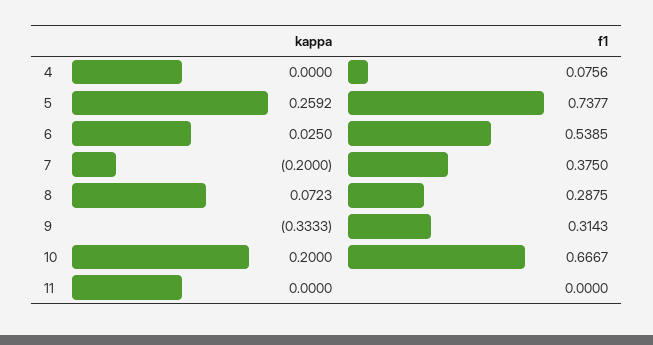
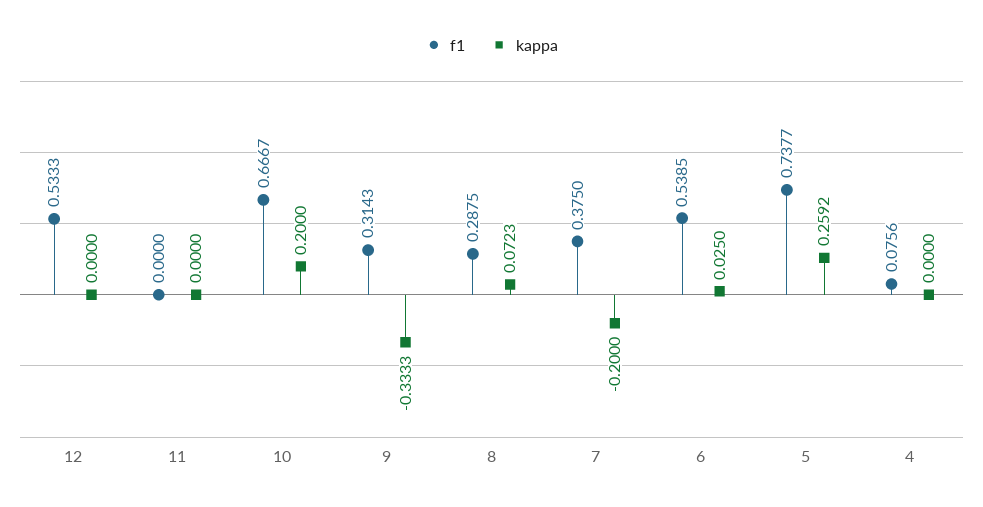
  {
    "kappa": {
      "4": 0,
      "5": 0.2592,
      "6": 0.025,
      "7": -0.2,
      "8": 0.0723,
      "9": -0.3333,
      "10": 0.2,
-     "11": 0
+     "11": 0,
+     "12": 0
    },
    "f1": {
      "4": 0.0756,
      "5": 0.7377,
      "6": 0.5385,
      "7": 0.375,
      "8": 0.2875,
      "9": 0.3143,
      "10": 0.6667,
-     "11": 0
+     "11": 0,
+     "12": 0.5333
    }
  }

